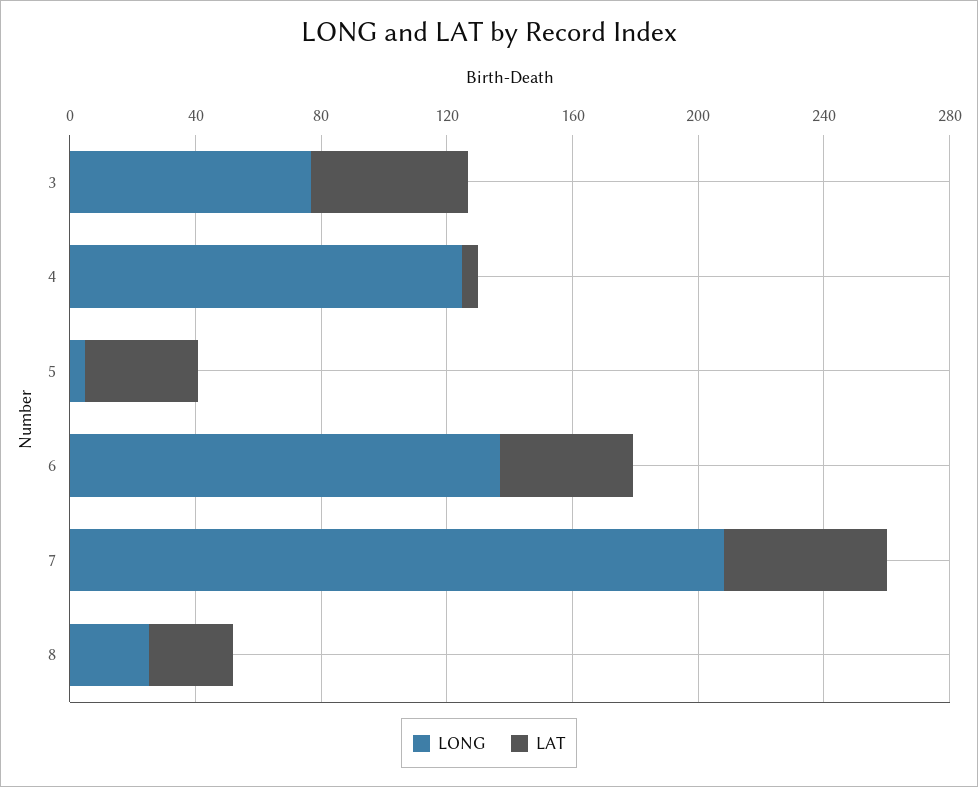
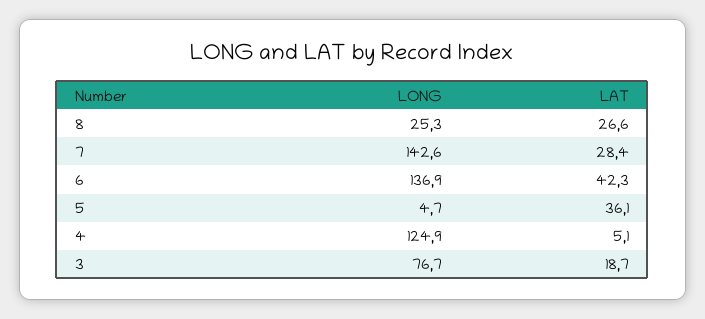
  {
    "LONG": {
      "3": 76.7,
      "4": 124.9,
      "5": 4.7,
      "6": 136.9,
-     "7": 210,
+     "7": 142.6,
      "8": 25.3
    },
    "LAT": {
-     "3": 50,
+     "3": 18.7,
      "4": 5.1,
      "5": 36.1,
      "6": 42.3,
-     "7": 50,
+     "7": 28.4,
      "8": 26.6
    }
  }

